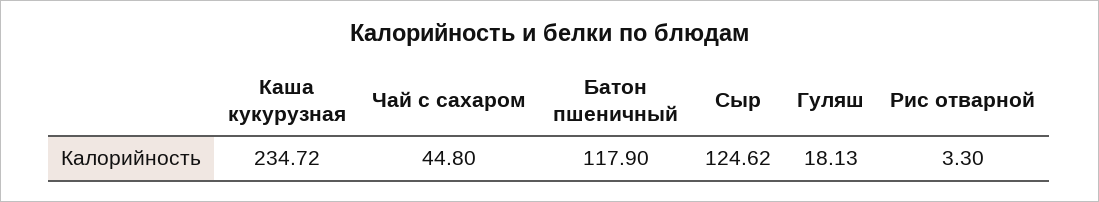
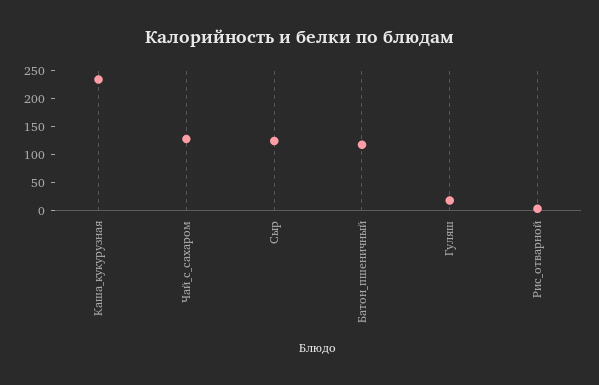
  {
    "Каша кукурузная": 234.72,
-   "Чай с сахаром": 44.8,
+   "Чай с сахаром": 125,
    "Батон пшеничный": 117.9,
    "Сыр": 124.62,
    "Гуляш": 18.13,
    "Рис отварной": 3.3
  }

